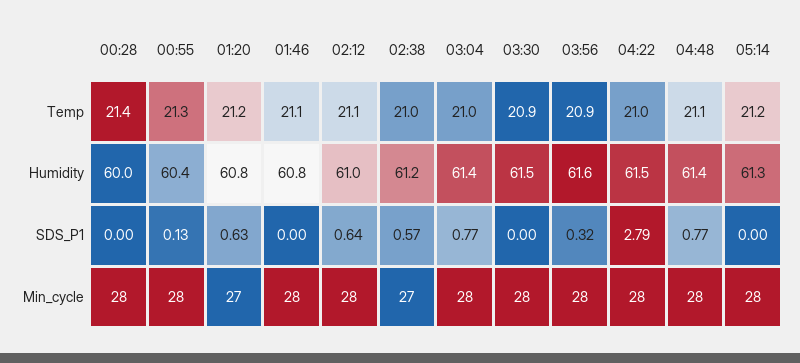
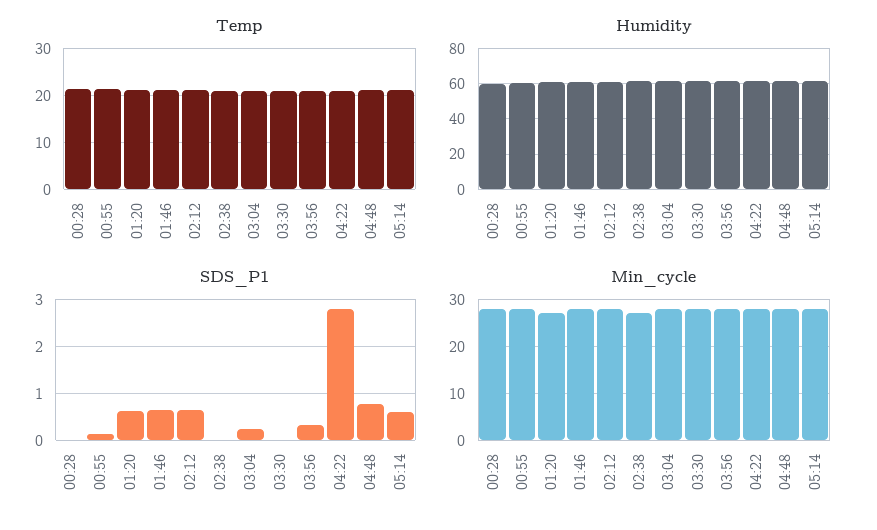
  {
    "Temp": {
      "00:28": 21.4,
      "00:55": 21.3,
      "01:20": 21.2,
      "01:46": 21.1,
      "02:12": 21.1,
      "02:38": 21,
      "03:04": 21,
      "03:30": 20.9,
      "03:56": 20.9,
      "04:22": 21,
      "04:48": 21.1,
      "05:14": 21.2
    },
    "Humidity": {
      "00:28": 60,
      "00:55": 60.4,
      "01:20": 60.8,
      "01:46": 60.8,
      "02:12": 61,
      "02:38": 61.2,
      "03:04": 61.4,
      "03:30": 61.5,
      "03:56": 61.6,
      "04:22": 61.5,
      "04:48": 61.4,
      "05:14": 61.3
    },
    "SDS_P1": {
      "00:28": 0,
      "00:55": 0.13,
      "01:20": 0.63,
-     "01:46": 0,
+     "01:46": 0.6,
      "02:12": 0.64,
-     "02:38": 0.57,
+     "02:38": 0,
-     "03:04": 0.77,
+     "03:04": 0.2,
      "03:30": 0,
      "03:56": 0.32,
      "04:22": 2.79,
      "04:48": 0.77,
-     "05:14": 0
+     "05:14": 0.6
    },
    "Min_cycle": {
      "00:28": 28,
      "00:55": 28,
      "01:20": 27,
      "01:46": 28,
      "02:12": 28,
      "02:38": 27,
      "03:04": 28,
      "03:30": 28,
      "03:56": 28,
      "04:22": 28,
      "04:48": 28,
      "05:14": 28
    }
  }

